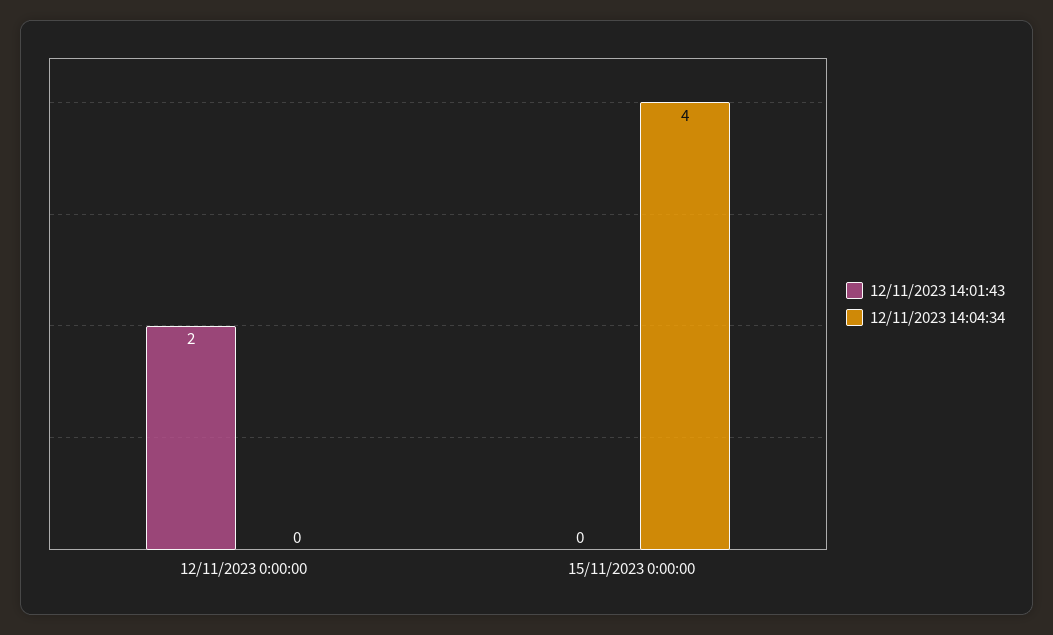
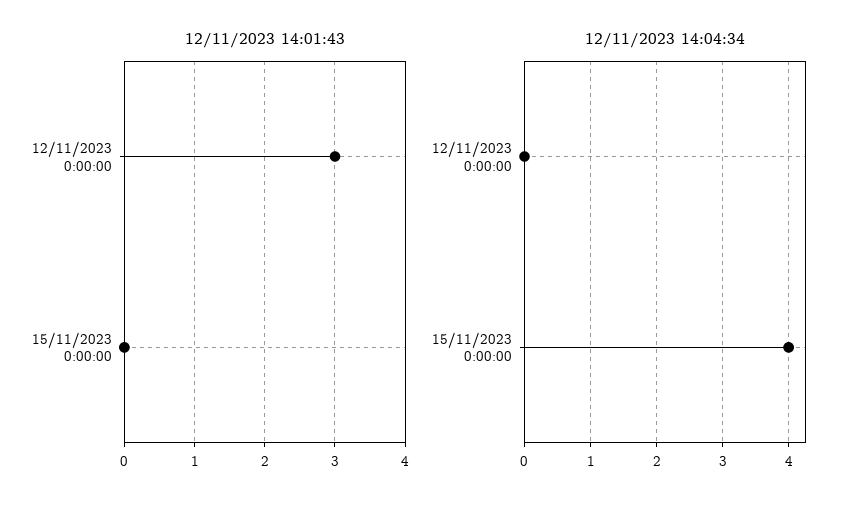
  {
    "12/11/2023 14:01:43": {
-     "12/11/2023 0:00:00": 2,
+     "12/11/2023 0:00:00": 3,
      "15/11/2023 0:00:00": 0
    },
    "12/11/2023 14:04:34": {
      "12/11/2023 0:00:00": 0,
      "15/11/2023 0:00:00": 4
    }
  }

